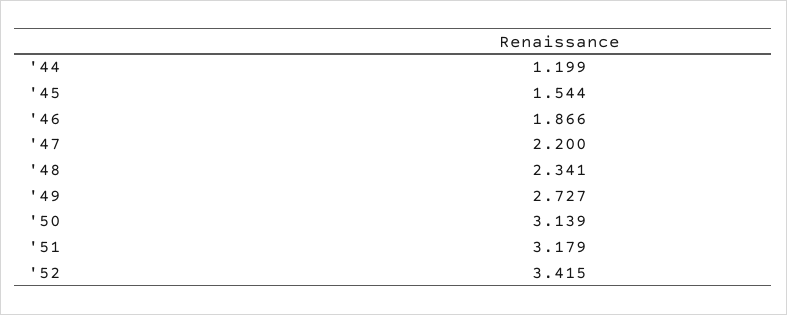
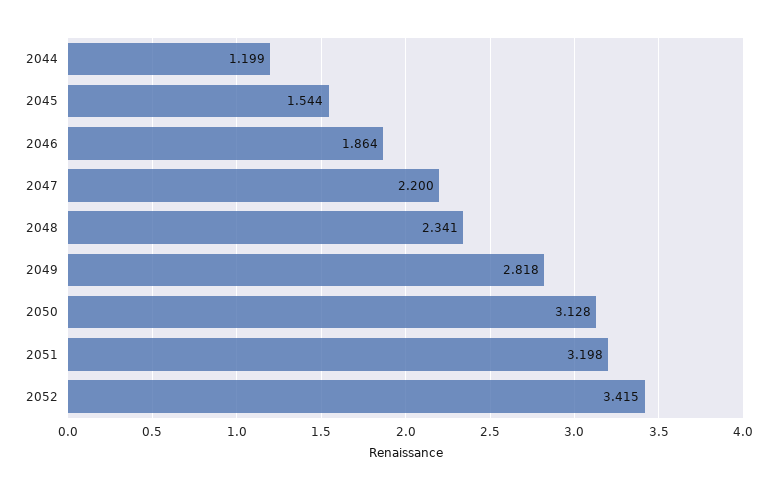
  {
    "'44": 1.199,
    "'45": 1.544,
-   "'46": 1.866,
+   "'46": 1.864,
    "'47": 2.2,
    "'48": 2.341,
-   "'49": 2.727,
+   "'49": 2.818,
-   "'50": 3.139,
+   "'50": 3.128,
-   "'51": 3.179,
+   "'51": 3.198,
    "'52": 3.415
  }

